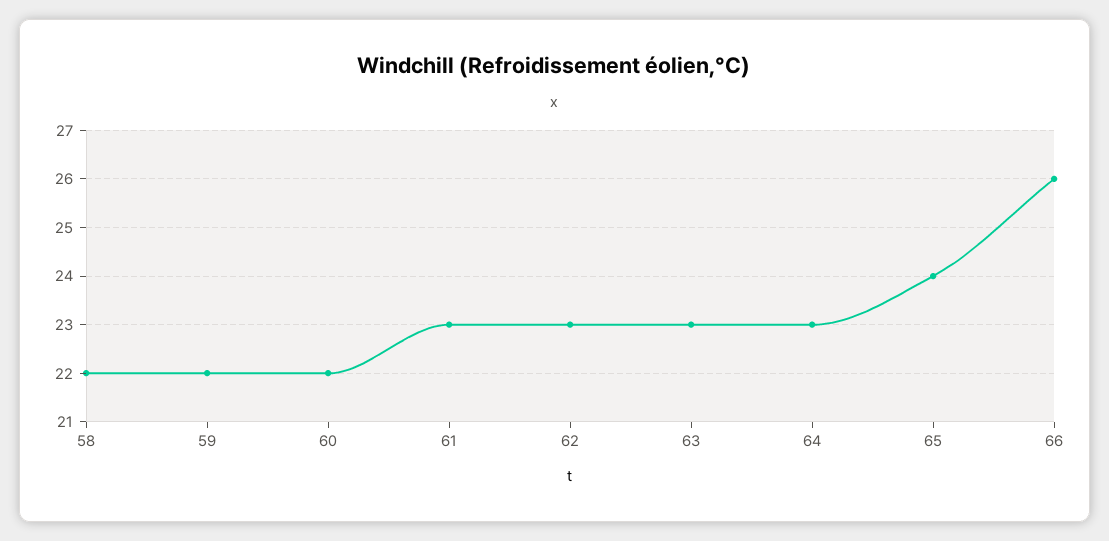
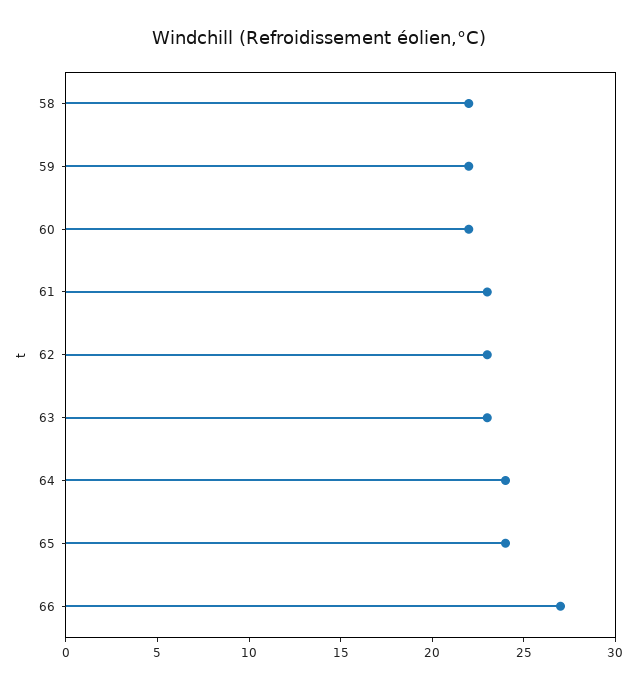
  {
    "58": 22,
    "59": 22,
    "60": 22,
    "61": 23,
    "62": 23,
    "63": 23,
-   "64": 23,
+   "64": 24,
    "65": 24,
-   "66": 26
+   "66": 27
  }

